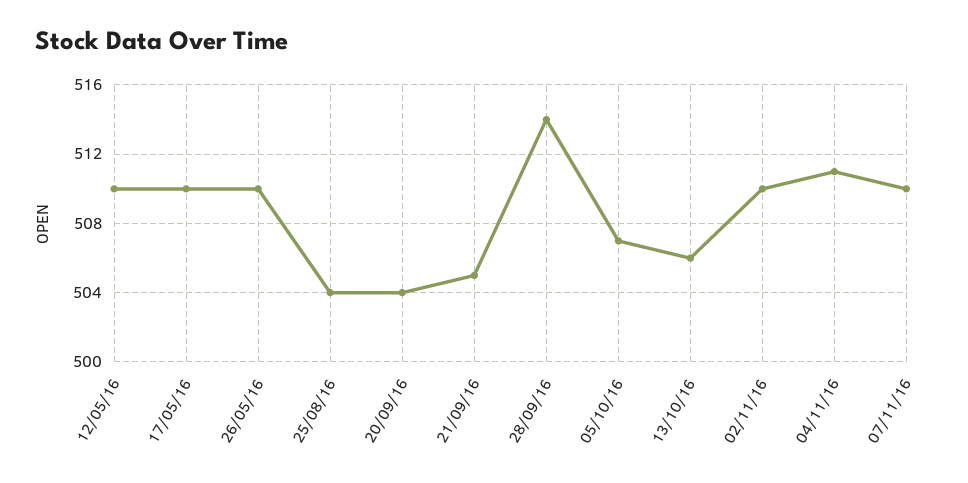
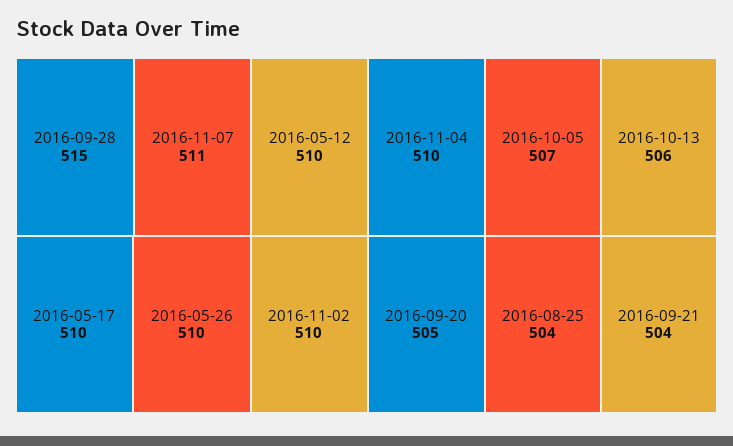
  {
    "12/05/16": 510,
    "17/05/16": 510,
    "26/05/16": 510,
    "25/08/16": 504,
-   "20/09/16": 504,
+   "20/09/16": 505,
-   "21/09/16": 505,
+   "21/09/16": 504,
-   "28/09/16": 514,
+   "28/09/16": 515,
    "05/10/16": 507,
    "13/10/16": 506,
    "02/11/16": 510,
-   "04/11/16": 511,
+   "04/11/16": 510,
-   "07/11/16": 510
+   "07/11/16": 511
  }

